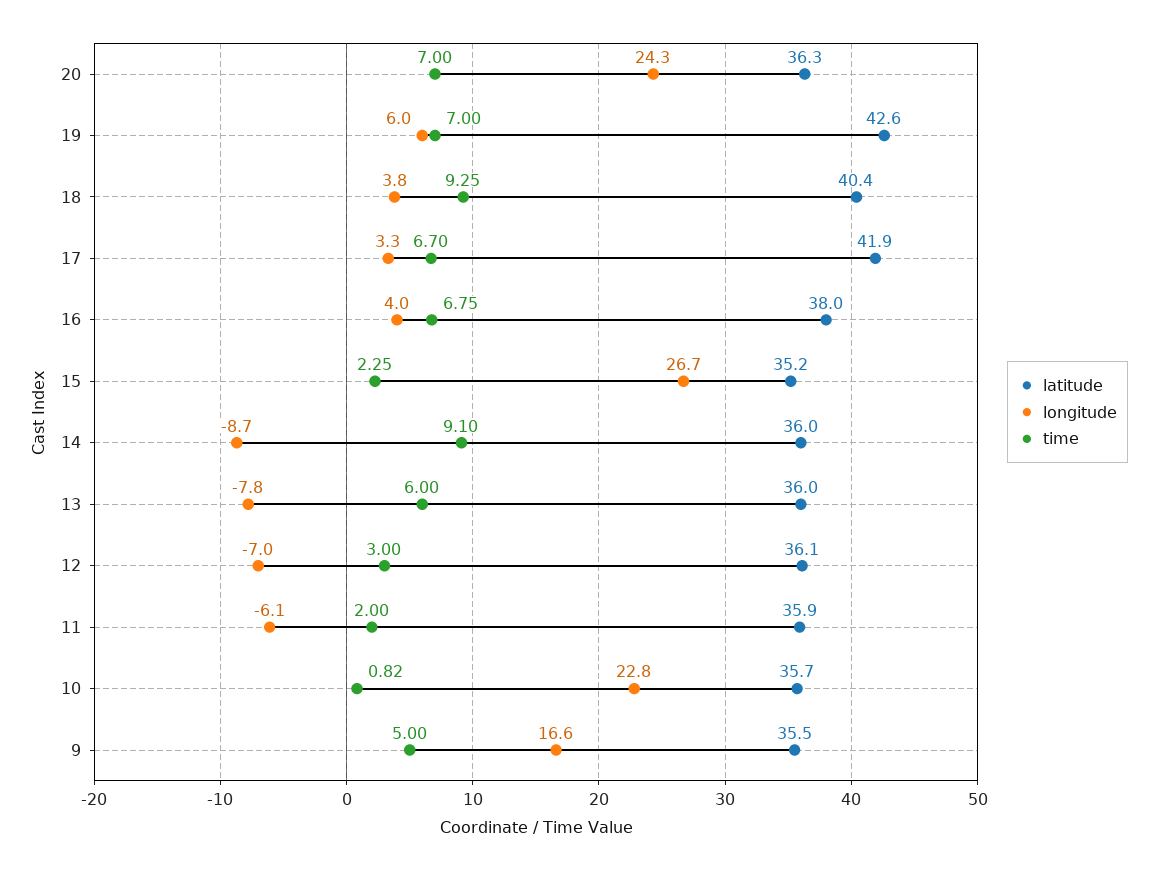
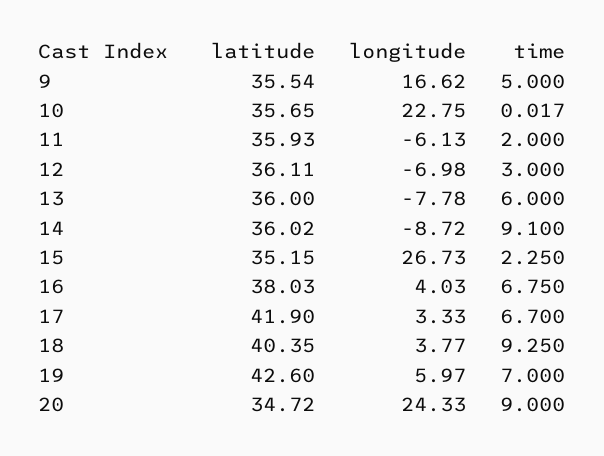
  {
    "latitude": {
-     "20": 36.3,
+     "20": 34.72,
      "19": 42.6,
      "18": 40.35,
      "17": 41.9,
      "16": 38.03,
      "15": 35.15,
      "14": 36.02,
      "13": 36,
      "12": 36.11,
      "11": 35.93,
      "10": 35.65,
      "9": 35.54
    },
    "longitude": {
      "20": 24.33,
      "19": 5.97,
      "18": 3.77,
      "17": 3.33,
      "16": 4.03,
      "15": 26.73,
      "14": -8.72,
      "13": -7.78,
      "12": -6.98,
      "11": -6.13,
      "10": 22.75,
      "9": 16.62
    },
    "time": {
-     "20": 7,
+     "20": 9,
      "19": 7,
      "18": 9.25,
      "17": 6.7,
      "16": 6.75,
      "15": 2.25,
      "14": 9.1,
      "13": 6,
      "12": 3,
      "11": 2,
-     "10": 0.82,
+     "10": 0.017,
      "9": 5
    }
  }

